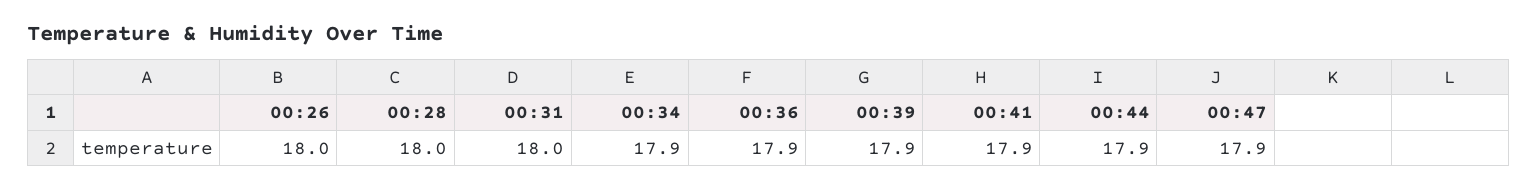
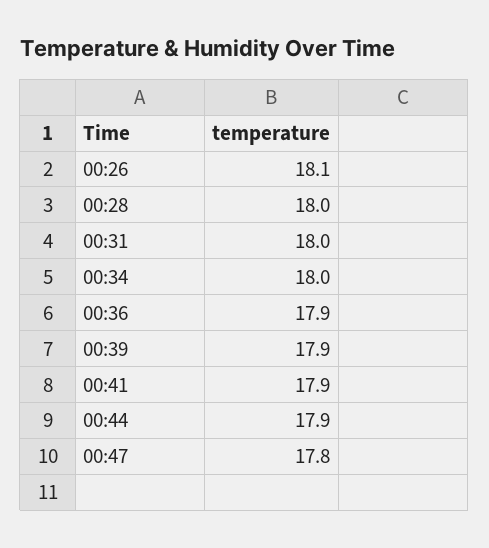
  {
-   "00:26": 18,
+   "00:26": 18.1,
    "00:28": 18,
    "00:31": 18,
-   "00:34": 17.9,
+   "00:34": 18,
    "00:36": 17.9,
    "00:39": 17.9,
    "00:41": 17.9,
    "00:44": 17.9,
-   "00:47": 17.9
+   "00:47": 17.8
  }

